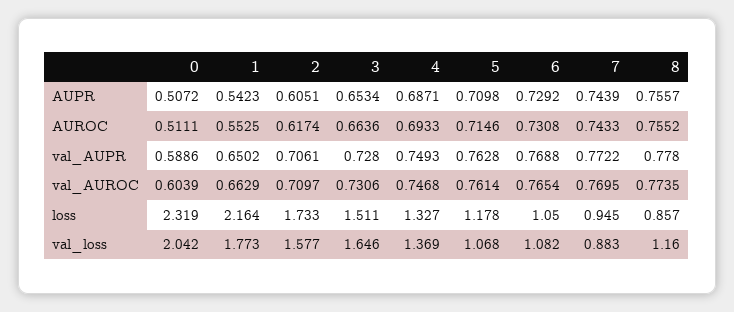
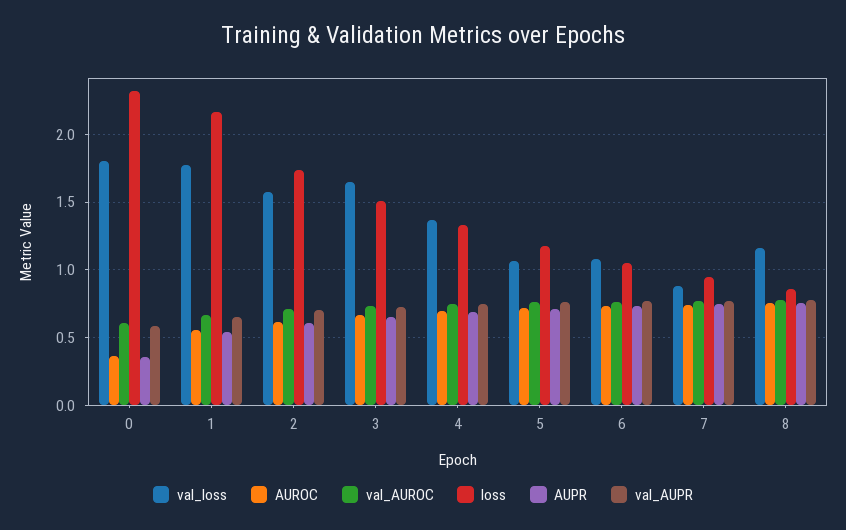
  {
    "AUPR": {
-     "0": 0.5072,
+     "0": 0.35,
      "1": 0.5423,
      "2": 0.6051,
      "3": 0.6534,
      "4": 0.6871,
      "5": 0.7098,
      "6": 0.7292,
      "7": 0.7439,
      "8": 0.7557
    },
    "AUROC": {
-     "0": 0.5111,
+     "0": 0.35,
      "1": 0.5525,
      "2": 0.6174,
      "3": 0.6636,
      "4": 0.6933,
      "5": 0.7146,
      "6": 0.7308,
      "7": 0.7433,
      "8": 0.7552
    },
    "val_AUPR": {
      "0": 0.5886,
      "1": 0.6502,
      "2": 0.7061,
      "3": 0.728,
      "4": 0.7493,
      "5": 0.7628,
      "6": 0.7688,
      "7": 0.7722,
      "8": 0.778
    },
    "val_AUROC": {
      "0": 0.6039,
      "1": 0.6629,
      "2": 0.7097,
      "3": 0.7306,
      "4": 0.7468,
      "5": 0.7614,
      "6": 0.7654,
      "7": 0.7695,
      "8": 0.7735
    },
    "loss": {
      "0": 2.319,
      "1": 2.164,
      "2": 1.733,
      "3": 1.511,
      "4": 1.327,
      "5": 1.178,
      "6": 1.05,
      "7": 0.945,
      "8": 0.857
    },
    "val_loss": {
-     "0": 2.042,
+     "0": 1.8,
      "1": 1.773,
      "2": 1.577,
      "3": 1.646,
      "4": 1.369,
      "5": 1.068,
      "6": 1.082,
      "7": 0.883,
      "8": 1.16
    }
  }

